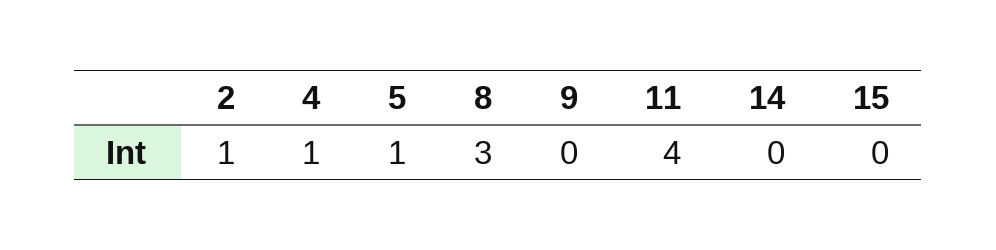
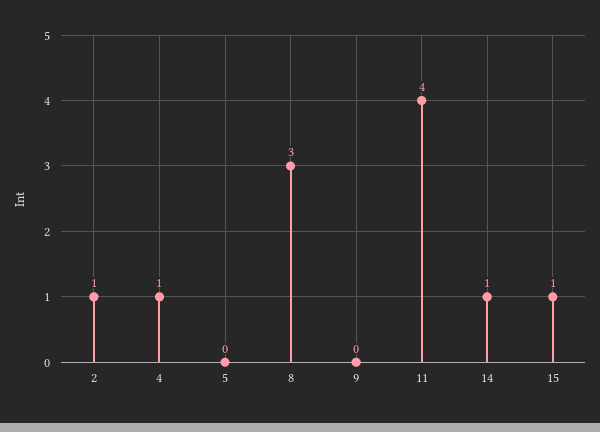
  {
    "2": 1,
    "4": 1,
-   "5": 1,
+   "5": 0,
    "8": 3,
    "9": 0,
    "11": 4,
-   "14": 0,
+   "14": 1,
-   "15": 0
+   "15": 1
  }

